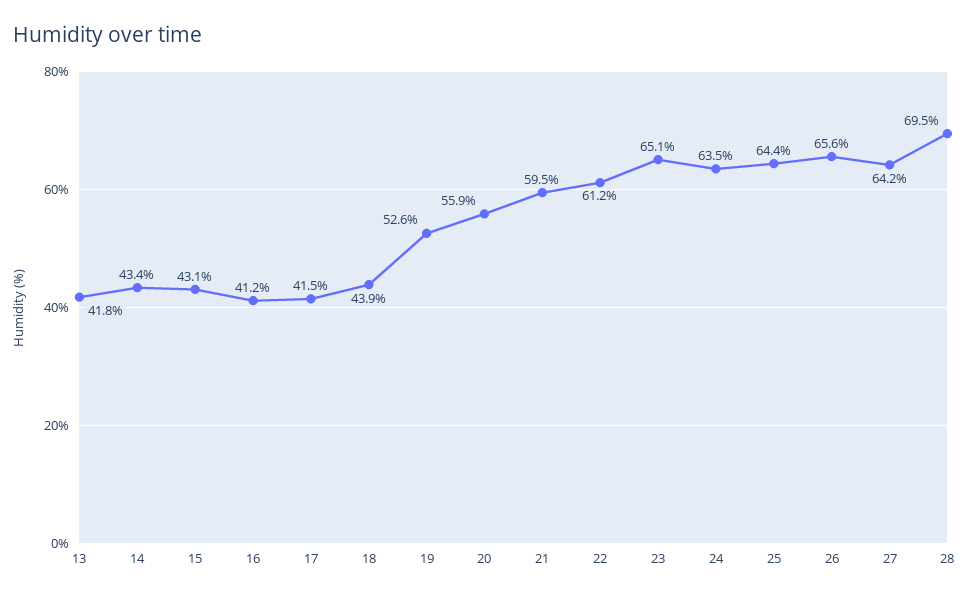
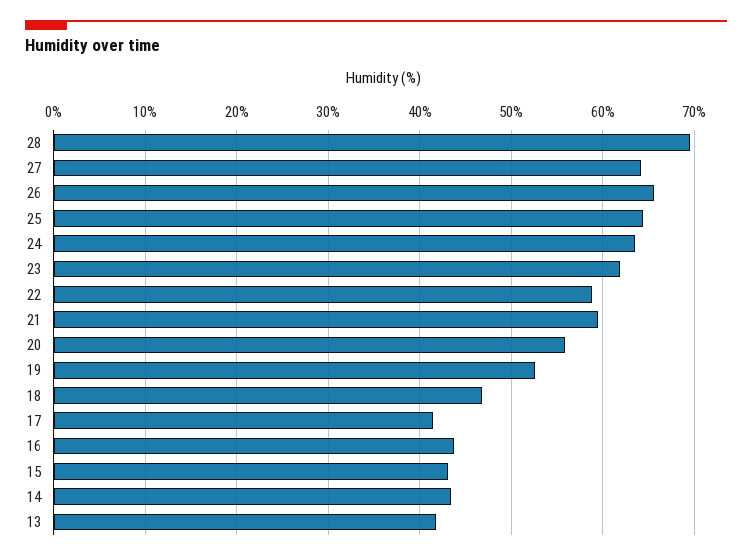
  {
    "13": 41.8,
    "14": 43.4,
    "15": 43.1,
-   "16": 41.2,
+   "16": 44,
    "17": 41.5,
-   "18": 43.9,
+   "18": 47,
    "19": 52.6,
    "20": 55.9,
    "21": 59.5,
-   "22": 61.2,
+   "22": 59,
-   "23": 65.1,
+   "23": 62,
    "24": 63.5,
    "25": 64.4,
    "26": 65.6,
    "27": 64.2,
    "28": 69.5
  }

